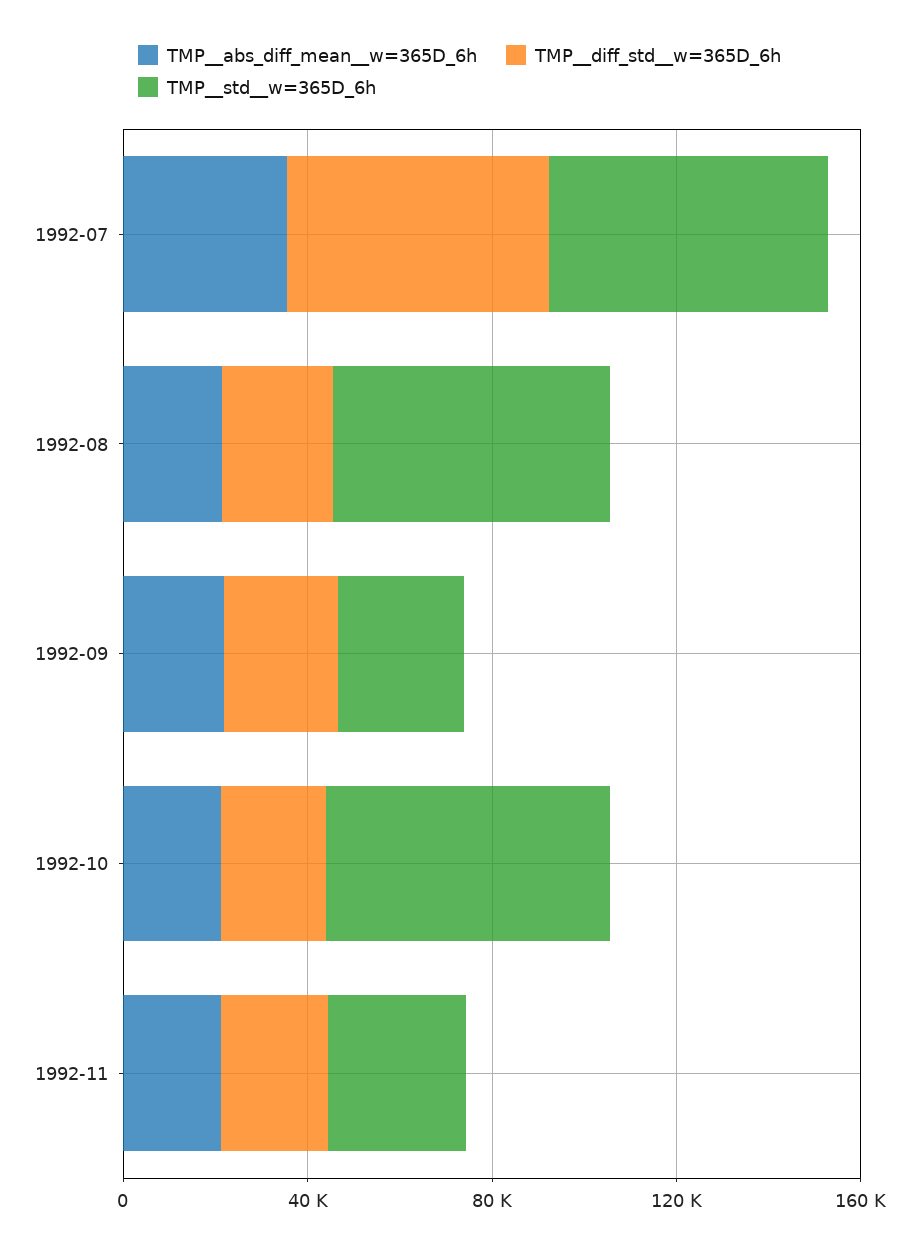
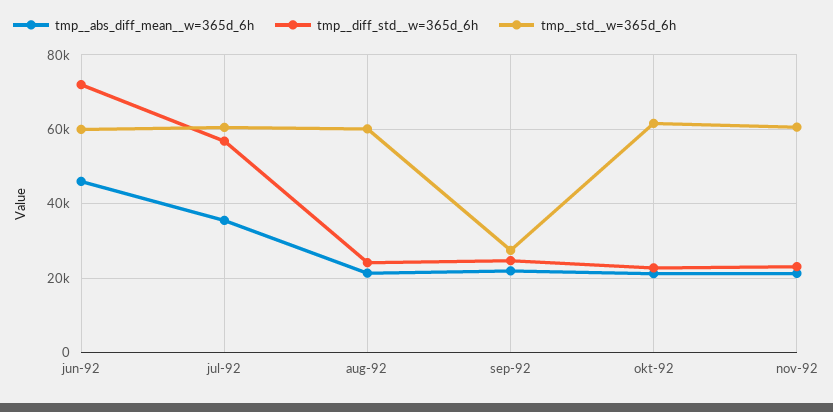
  {
    "TMP__abs_diff_mean__w=365D_6h": {
      "1992-07": 36000,
      "1992-08": 22000,
      "1992-09": 22000,
      "1992-10": 22000,
-     "1992-11": 22000
+     "1992-11": 22000,
+     "jun-92": 46000
    },
    "TMP__diff_std__w=365D_6h": {
      "1992-07": 56000,
      "1992-08": 24000,
      "1992-09": 24000,
      "1992-10": 22000,
-     "1992-11": 24000
+     "1992-11": 24000,
+     "jun-92": 72000
    },
    "TMP__std__w=365D_6h": {
      "1992-07": 60000,
      "1992-08": 60000,
      "1992-09": 28000,
      "1992-10": 62000,
-     "1992-11": 30000
+     "1992-11": 60000,
+     "jun-92": 60000
    }
  }

